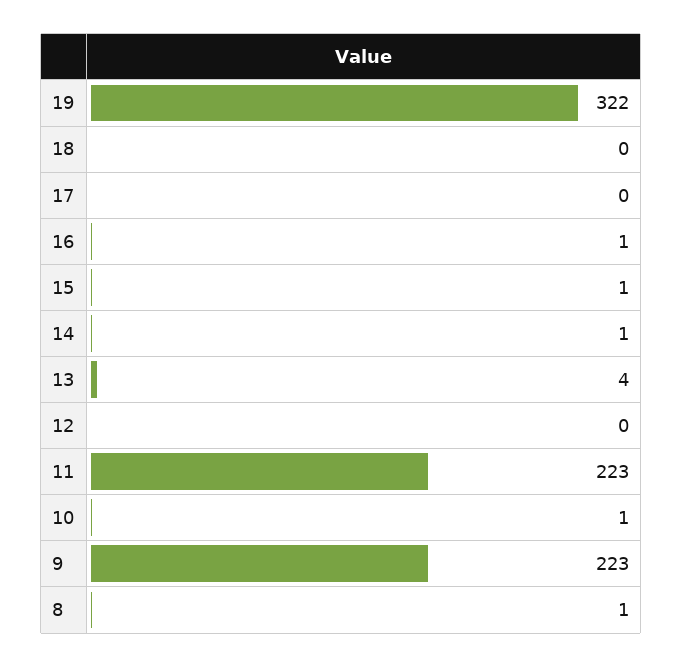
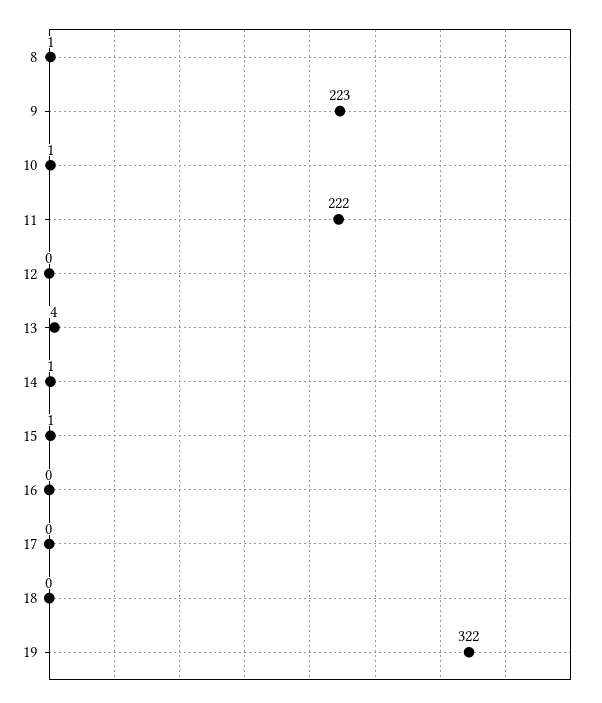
  {
    "19": 322,
    "18": 0,
    "17": 0,
-   "16": 1,
+   "16": 0,
    "15": 1,
    "14": 1,
    "13": 4,
    "12": 0,
-   "11": 223,
+   "11": 222,
    "10": 1,
    "9": 223,
    "8": 1
  }

